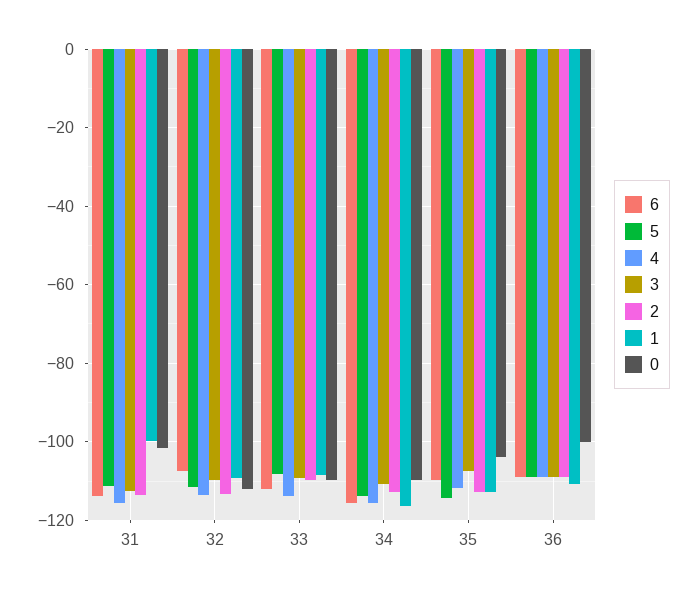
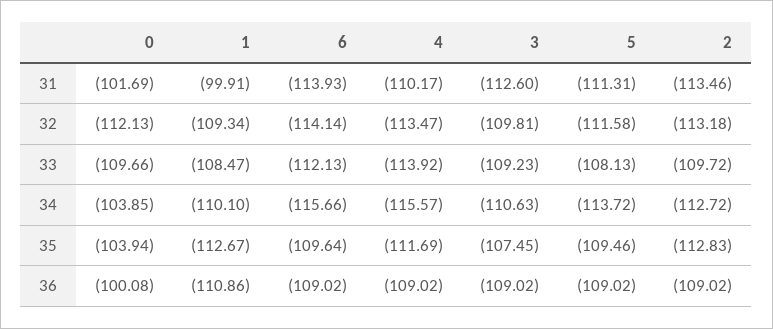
  {
    "6": {
      "31": -113.93,
-     "32": -108,
+     "32": -114.14,
      "33": -112.13,
      "34": -115.66,
      "35": -109.64,
      "36": -109.02
    },
    "5": {
      "31": -111.31,
      "32": -111.58,
      "33": -108.13,
      "34": -113.72,
-     "35": -114,
+     "35": -109.46,
      "36": -109.02
    },
    "4": {
-     "31": -116,
+     "31": -110.17,
      "32": -113.47,
      "33": -113.92,
      "34": -115.57,
      "35": -111.69,
      "36": -109.02
    },
    "3": {
      "31": -112.6,
      "32": -109.81,
      "33": -109.23,
      "34": -110.63,
      "35": -107.45,
      "36": -109.02
    },
    "2": {
      "31": -113.46,
      "32": -113.18,
      "33": -109.72,
      "34": -112.72,
      "35": -112.83,
      "36": -109.02
    },
    "1": {
      "31": -99.91,
      "32": -109.34,
      "33": -108.47,
-     "34": -116,
+     "34": -110.1,
      "35": -112.67,
      "36": -110.86
    },
    "0": {
      "31": -101.69,
      "32": -112.13,
      "33": -109.66,
-     "34": -110,
+     "34": -103.85,
      "35": -103.94,
      "36": -100.08
    }
  }

